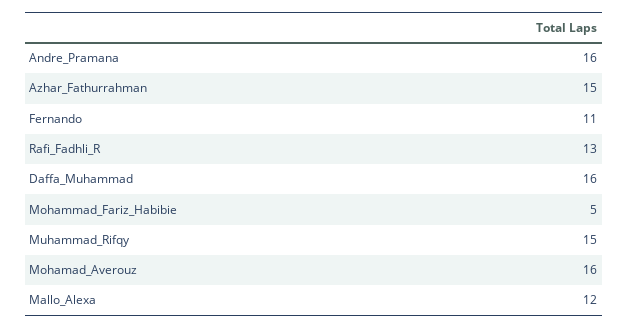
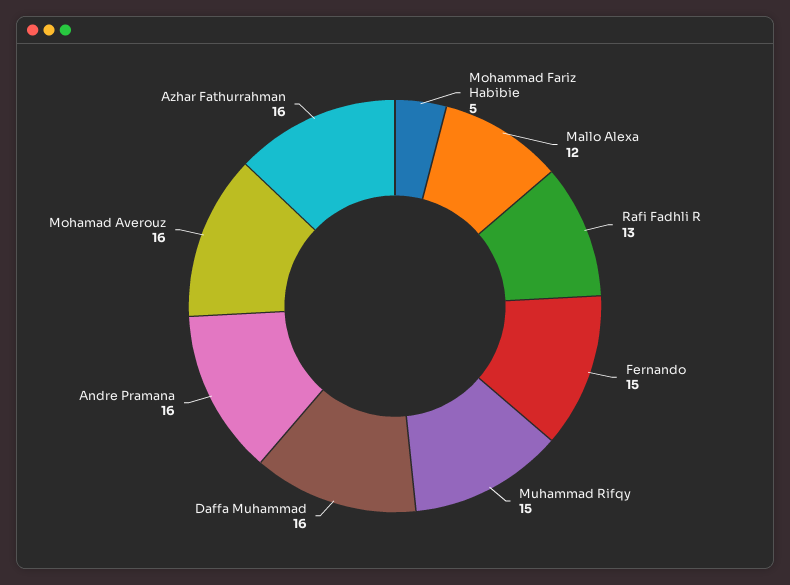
  {
    "Andre_Pramana": 16,
-   "Azhar_Fathurrahman": 15,
+   "Azhar_Fathurrahman": 16,
-   "Fernando": 11,
+   "Fernando": 15,
    "Rafi_Fadhli_R": 13,
    "Daffa_Muhammad": 16,
    "Mohammad_Fariz_Habibie": 5,
    "Muhammad_Rifqy": 15,
    "Mohamad_Averouz": 16,
    "Mallo_Alexa": 12
  }

